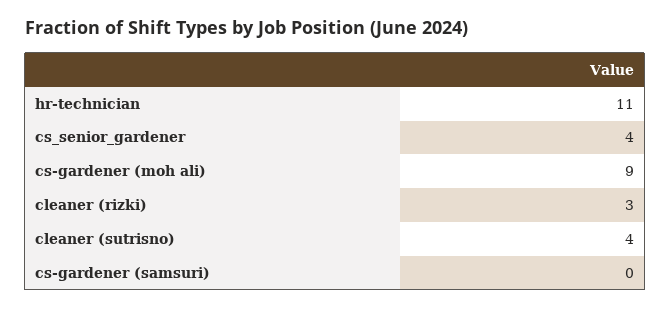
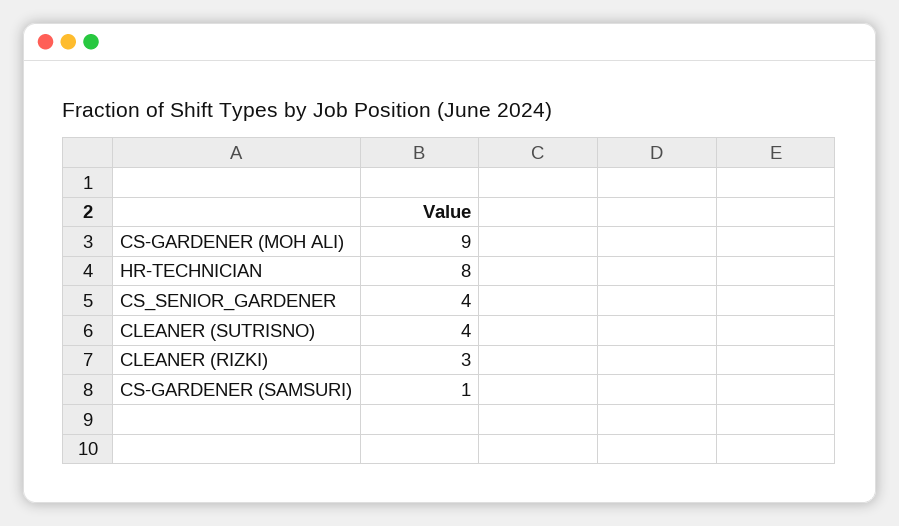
  {
-   "hr-technician": 11,
+   "hr-technician": 8,
    "cs_senior_gardener": 4,
    "cs-gardener (moh ali)": 9,
    "cleaner (rizki)": 3,
    "cleaner (sutrisno)": 4,
-   "cs-gardener (samsuri)": 0
+   "cs-gardener (samsuri)": 1
  }

